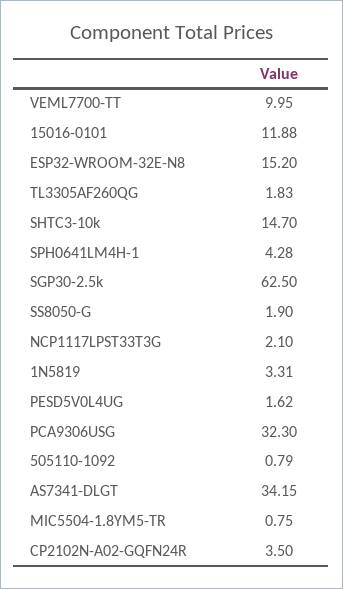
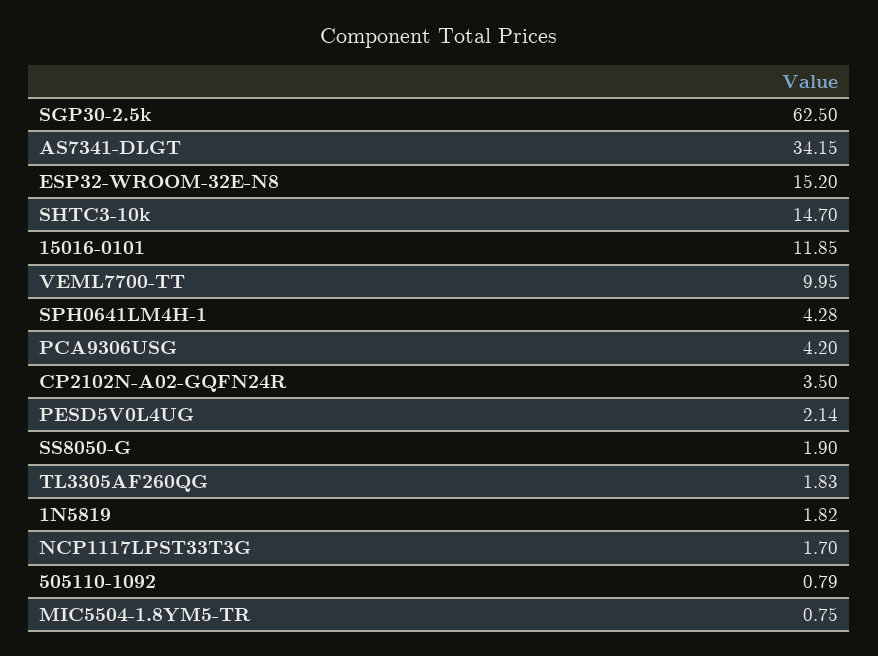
  {
    "VEML7700-TT": 9.95,
-   "15016-0101": 11.88,
+   "15016-0101": 11.85,
    "ESP32-WROOM-32E-N8": 15.2,
    "TL3305AF260QG": 1.83,
    "SHTC3-10k": 14.7,
    "SPH0641LM4H-1": 4.28,
    "SGP30-2.5k": 62.5,
    "SS8050-G": 1.9,
-   "NCP1117LPST33T3G": 2.1,
+   "NCP1117LPST33T3G": 1.7,
-   "1N5819": 3.31,
+   "1N5819": 1.82,
-   "PESD5V0L4UG": 1.62,
+   "PESD5V0L4UG": 2.14,
-   "PCA9306USG": 32.3,
+   "PCA9306USG": 4.2,
    "505110-1092": 0.79,
    "AS7341-DLGT": 34.15,
    "MIC5504-1.8YM5-TR": 0.75,
    "CP2102N-A02-GQFN24R": 3.5
  }

